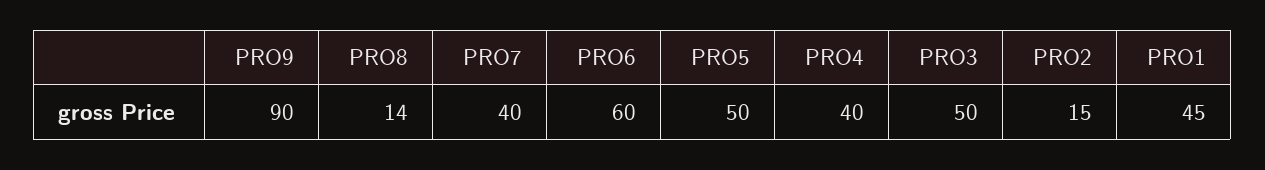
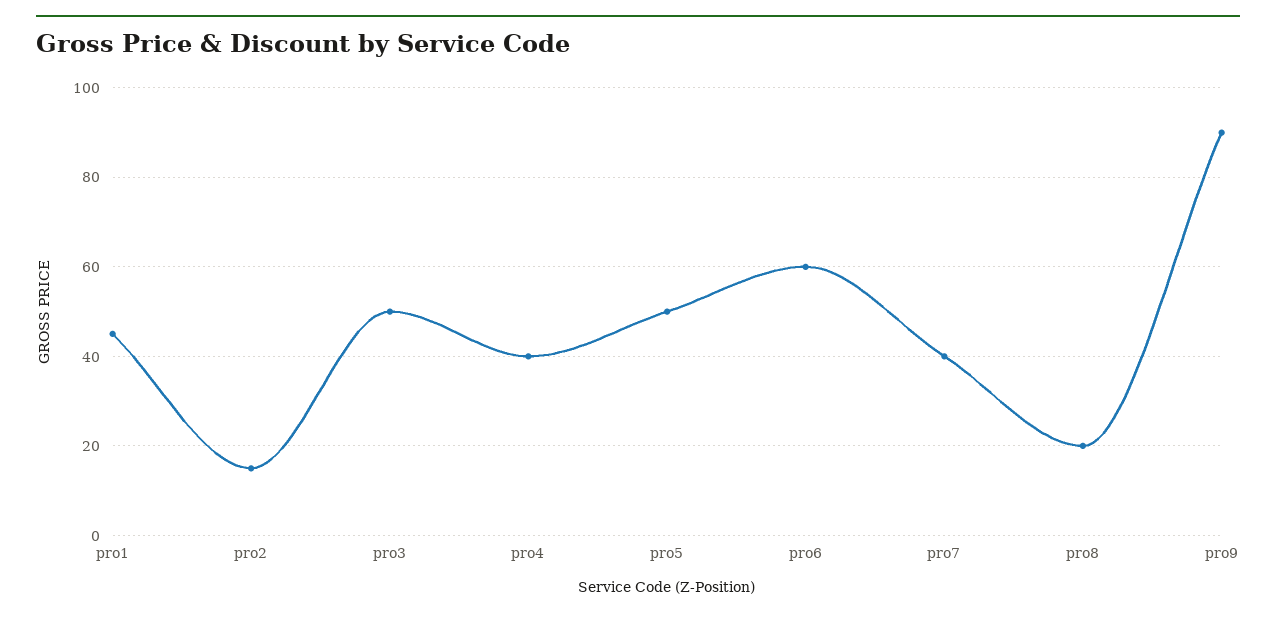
  {
    "PRO9": 90,
-   "PRO8": 14,
+   "PRO8": 20,
    "PRO7": 40,
    "PRO6": 60,
    "PRO5": 50,
    "PRO4": 40,
    "PRO3": 50,
    "PRO2": 15,
    "PRO1": 45
  }

